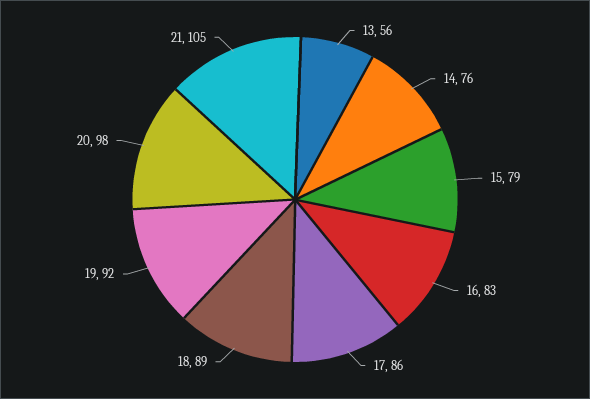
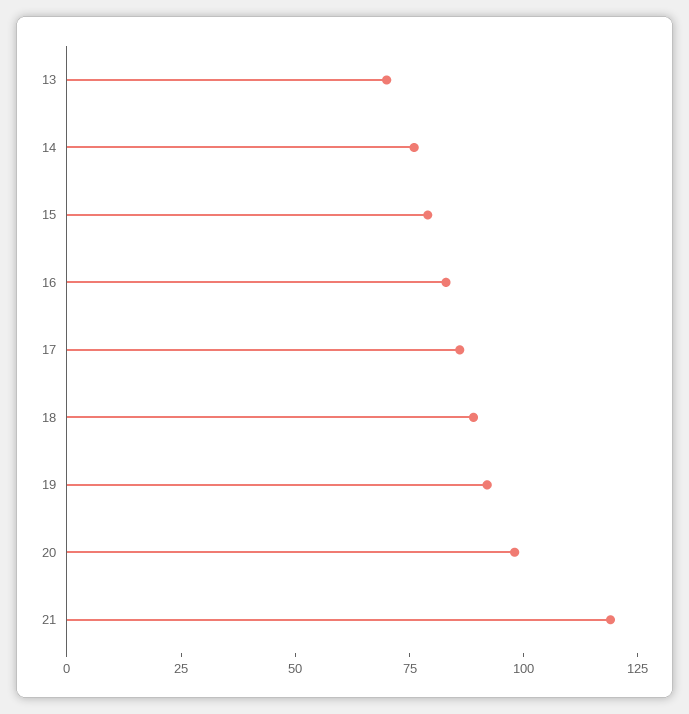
  {
-   "13": 56,
+   "13": 70,
    "14": 76,
    "15": 79,
    "16": 83,
    "17": 86,
    "18": 89,
    "19": 92,
    "20": 98,
-   "21": 105
+   "21": 120
  }

